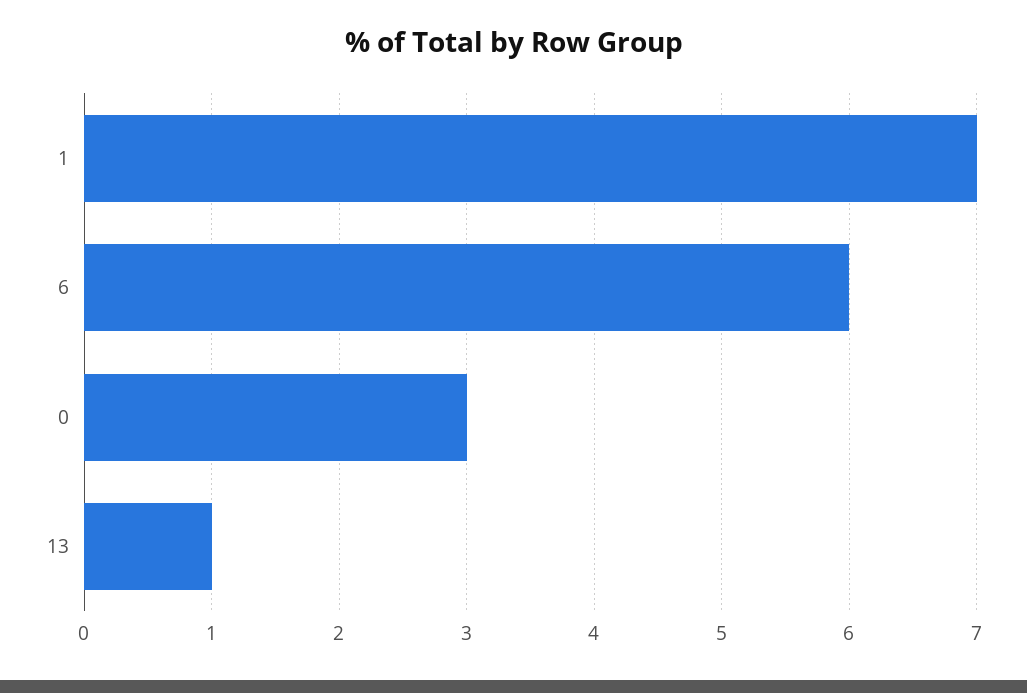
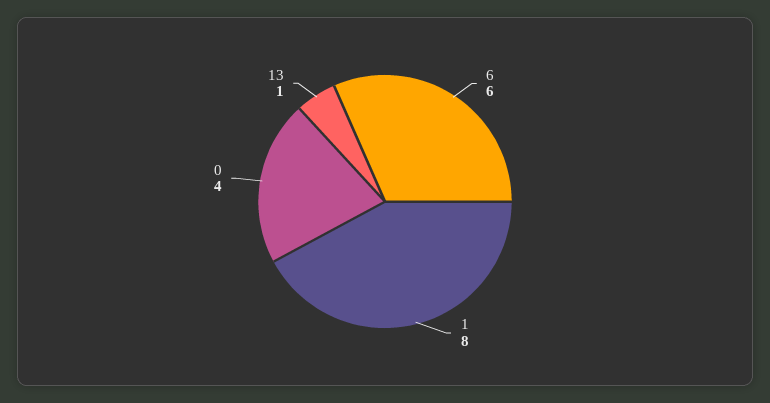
  {
-   "1": 7,
+   "1": 8,
    "6": 6,
-   "0": 3,
+   "0": 4,
    "13": 1
  }

